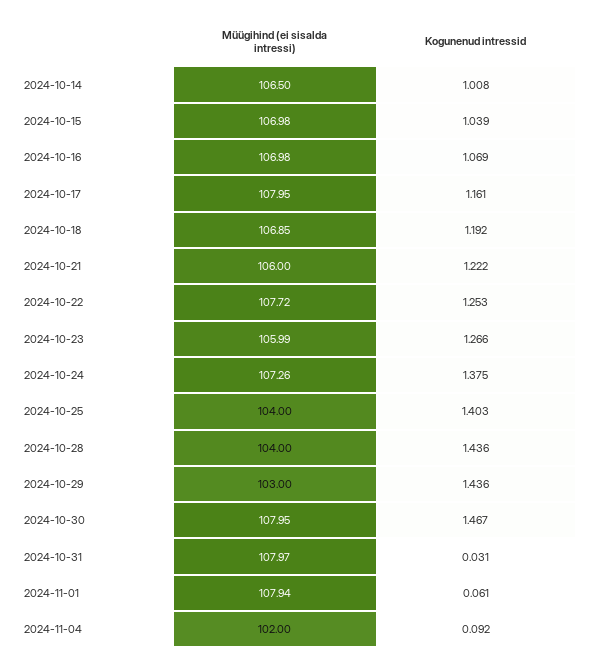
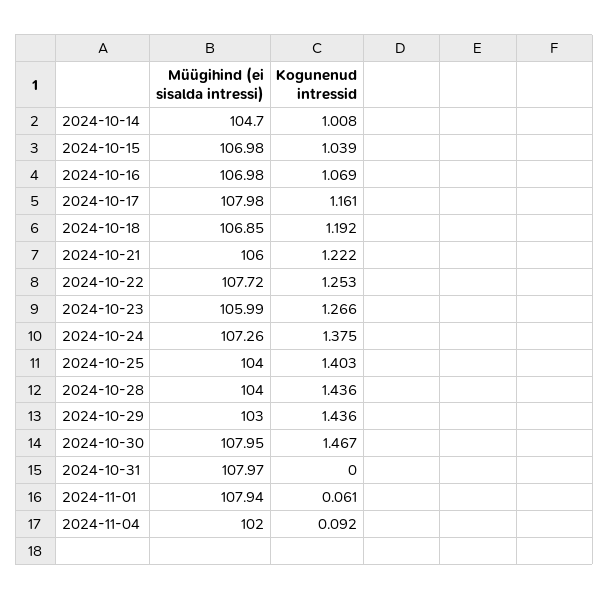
  {
    "Müügihind (ei sisalda intressi)": {
-     "2024-10-14": 106.5,
+     "2024-10-14": 104.7,
      "2024-10-15": 106.98,
      "2024-10-16": 106.98,
-     "2024-10-17": 107.95,
+     "2024-10-17": 107.98,
      "2024-10-18": 106.85,
      "2024-10-21": 106,
      "2024-10-22": 107.72,
      "2024-10-23": 105.99,
      "2024-10-24": 107.26,
      "2024-10-25": 104,
      "2024-10-28": 104,
      "2024-10-29": 103,
      "2024-10-30": 107.95,
      "2024-10-31": 107.97,
      "2024-11-01": 107.94,
      "2024-11-04": 102
    },
    "Kogunenud intressid": {
      "2024-10-14": 1.008,
      "2024-10-15": 1.039,
      "2024-10-16": 1.069,
      "2024-10-17": 1.161,
      "2024-10-18": 1.192,
      "2024-10-21": 1.222,
      "2024-10-22": 1.253,
      "2024-10-23": 1.266,
      "2024-10-24": 1.375,
      "2024-10-25": 1.403,
      "2024-10-28": 1.436,
      "2024-10-29": 1.436,
      "2024-10-30": 1.467,
-     "2024-10-31": 0.031,
+     "2024-10-31": 0,
      "2024-11-01": 0.061,
      "2024-11-04": 0.092
    }
  }

